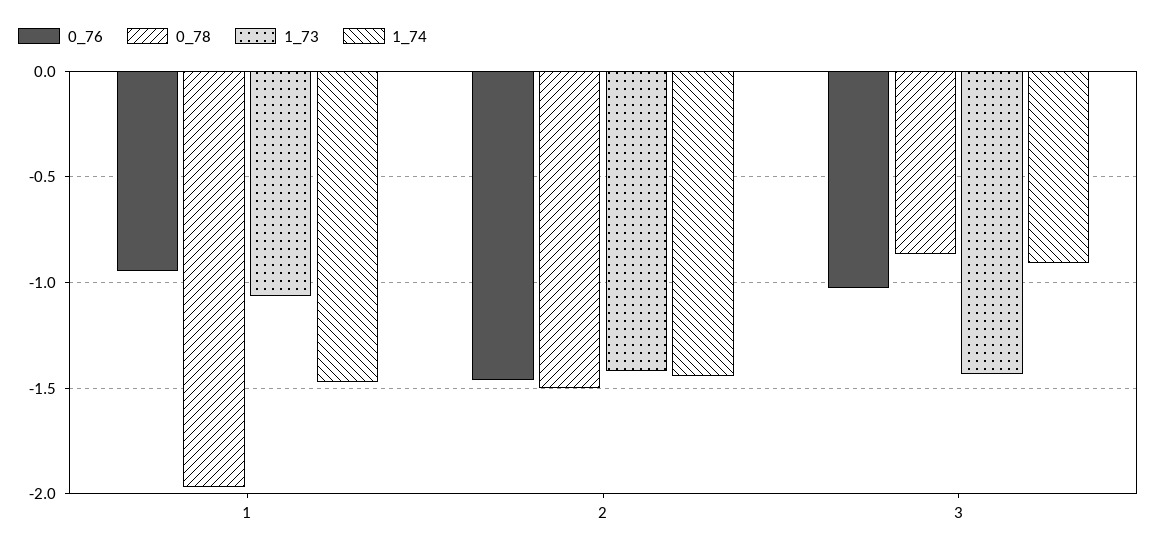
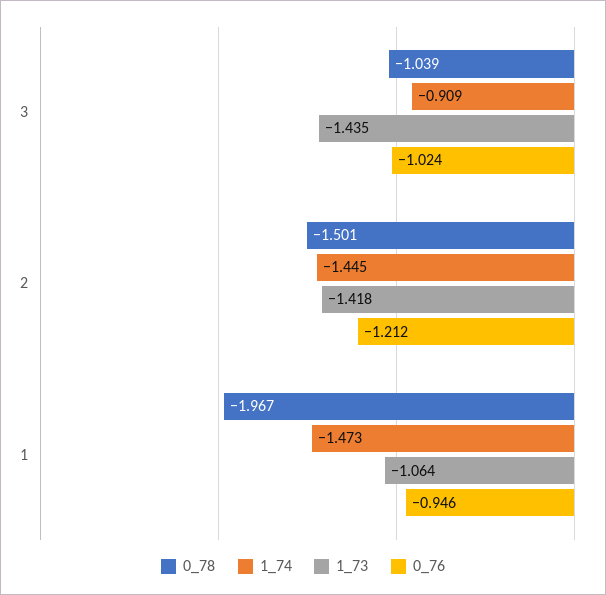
  {
    "0_76": {
      "1": -0.946,
-     "2": -1.45,
+     "2": -1.212,
      "3": -1.024
    },
    "0_78": {
      "1": -1.967,
      "2": -1.501,
-     "3": -0.85
+     "3": -1.039
    },
    "1_73": {
      "1": -1.064,
      "2": -1.418,
      "3": -1.435
    },
    "1_74": {
      "1": -1.473,
      "2": -1.445,
      "3": -0.909
    }
  }

